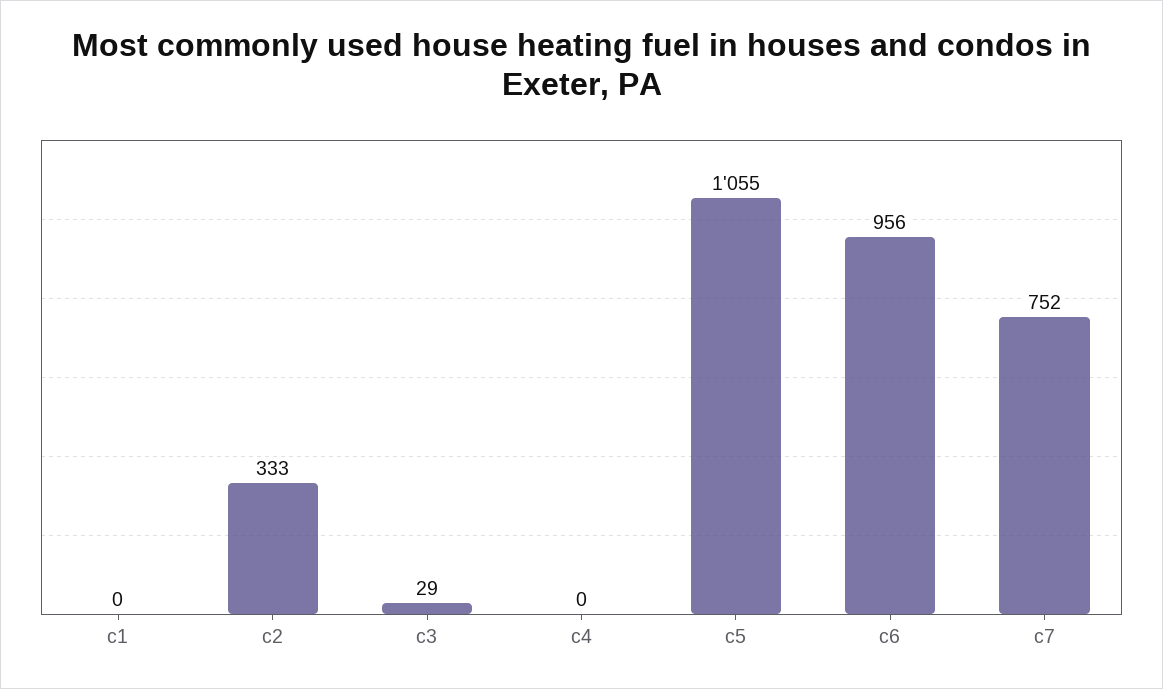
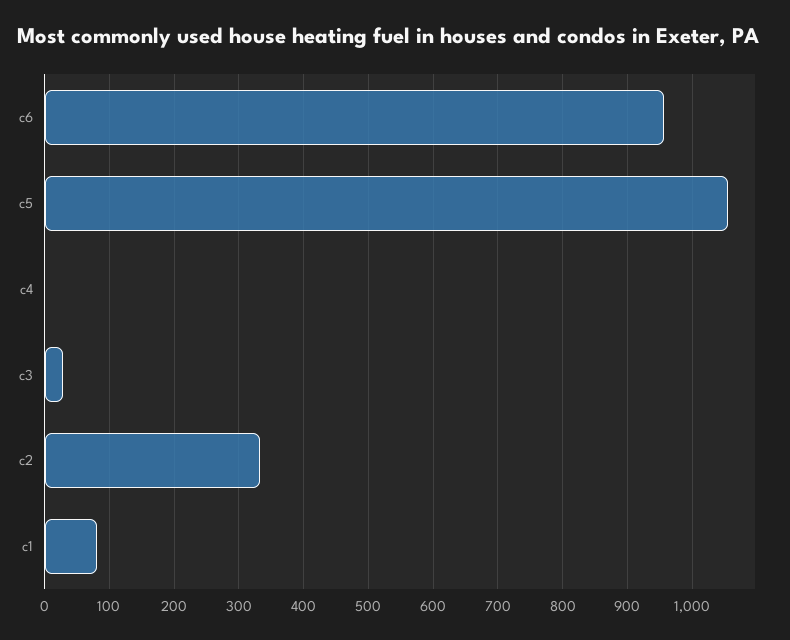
  {
-   "c1": 0,
+   "c1": 80,
    "c2": 333,
    "c3": 29,
    "c4": 0,
    "c5": 1055,
-   "c6": 956,
+   "c6": 956
-   "c7": 752
  }

